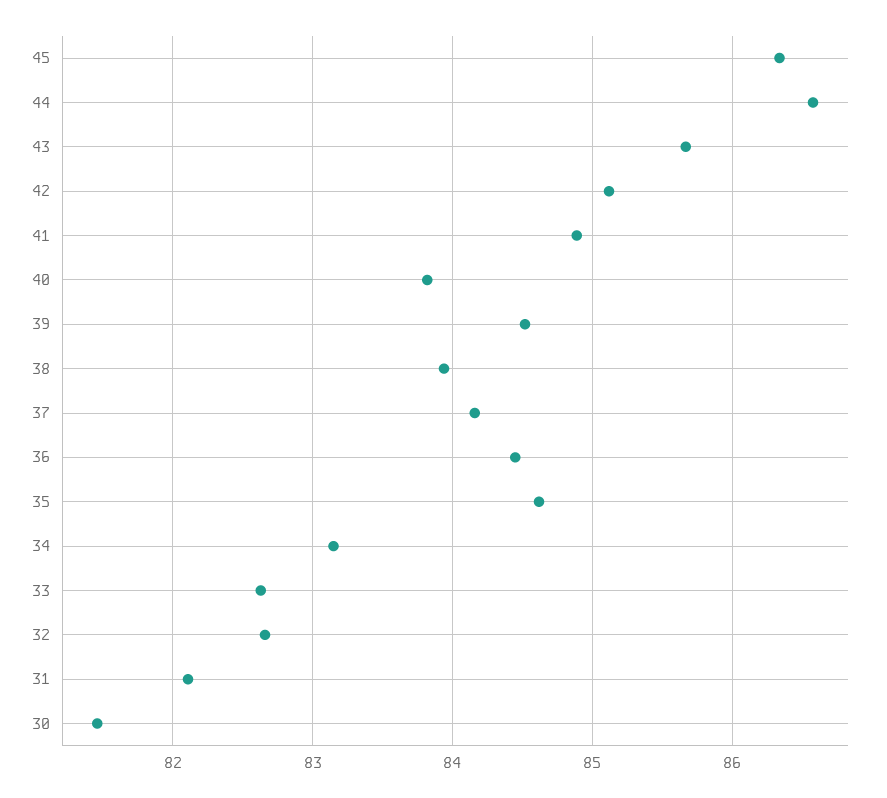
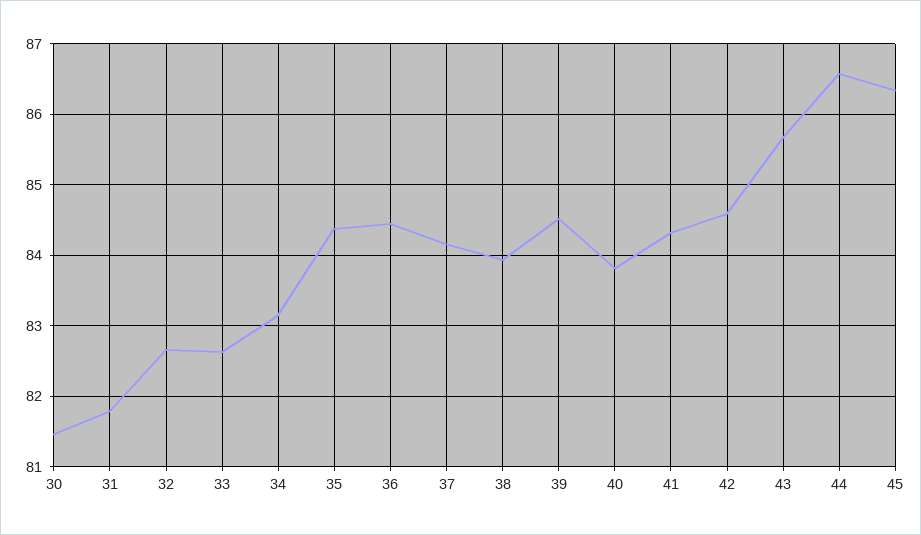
  {
    "45": 86.3,
    "44": 86.6,
    "43": 85.7,
-   "42": 85.1,
+   "42": 84.6,
-   "41": 84.9,
+   "41": 84.3,
    "40": 83.8,
    "39": 84.5,
    "38": 83.9,
    "37": 84.2,
    "36": 84.5,
-   "35": 84.6,
+   "35": 84.4,
    "34": 83.2,
    "33": 82.6,
    "32": 82.7,
-   "31": 82.1,
+   "31": 81.8,
    "30": 81.5
  }

